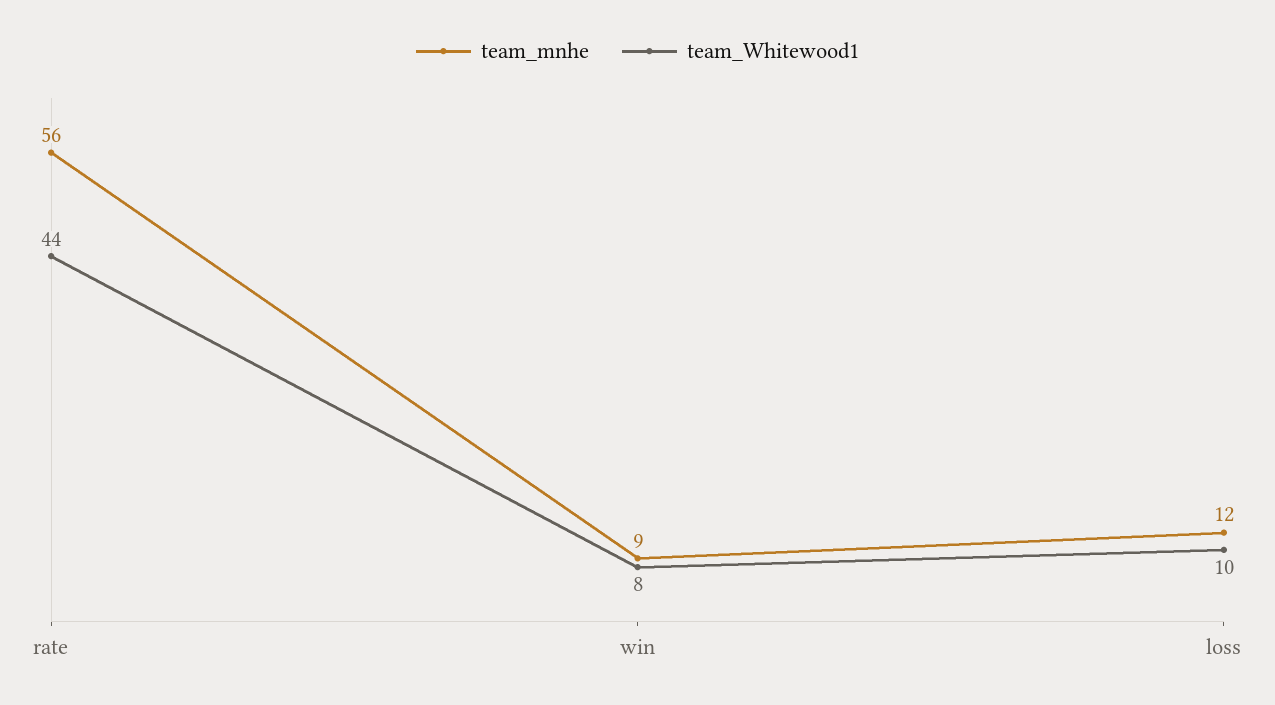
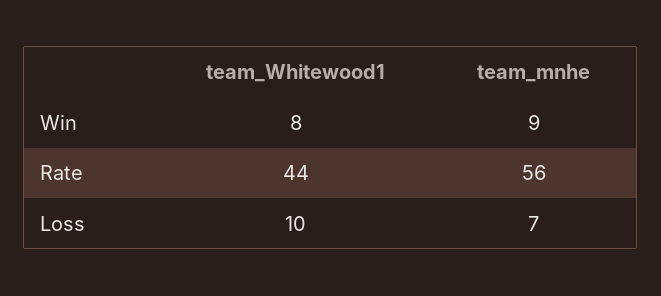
  {
    "team_mnhe": {
      "rate": 56,
      "win": 9,
-     "loss": 12
+     "loss": 7
    },
    "team_Whitewood1": {
      "rate": 44,
      "win": 8,
      "loss": 10
    }
  }

